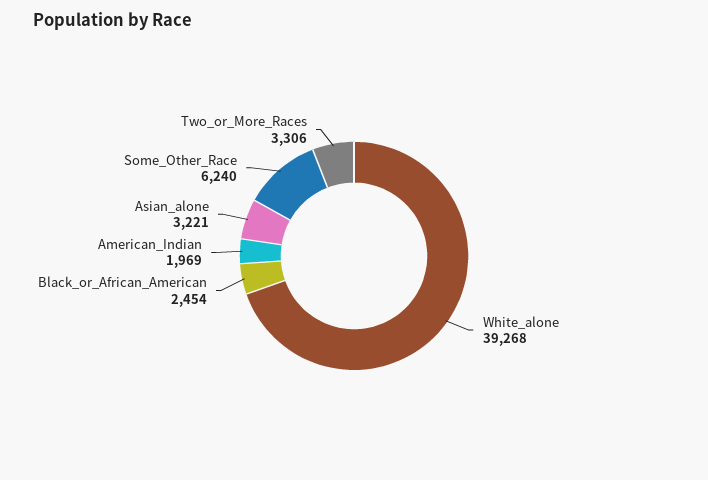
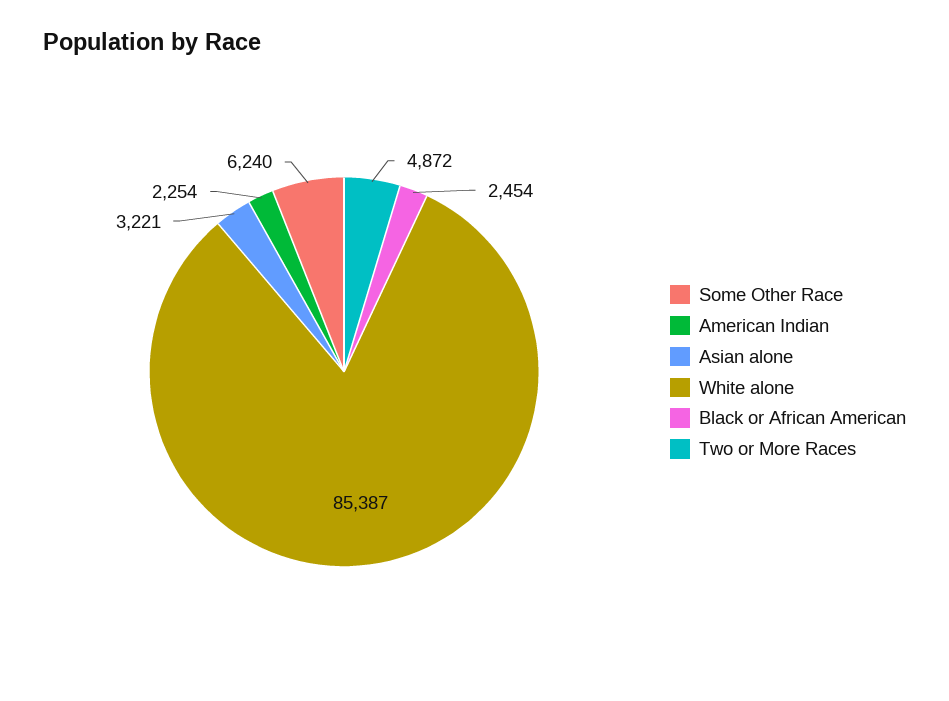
  {
-   "White_alone": 39268,
+   "White_alone": 85387,
    "Black_or_African_American": 2454,
-   "American_Indian": 1969,
+   "American_Indian": 2254,
    "Asian_alone": 3221,
    "Some_Other_Race": 6240,
-   "Two_or_More_Races": 3306
+   "Two_or_More_Races": 4872
  }

